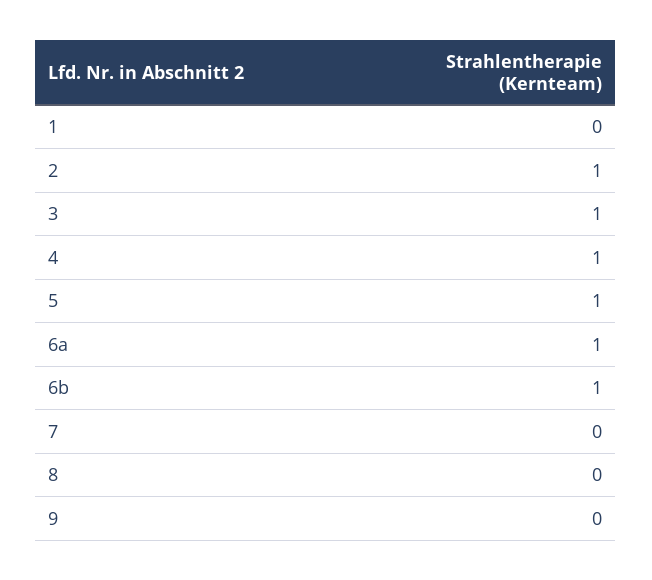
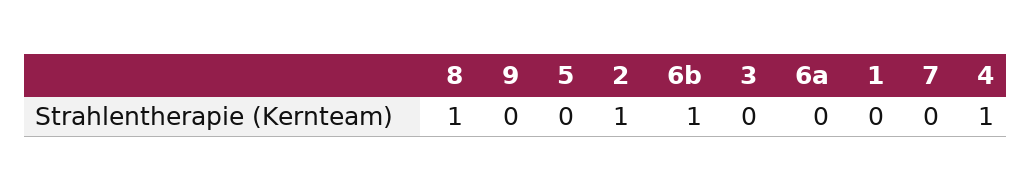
  {
    "1": 0,
    "2": 1,
-   "3": 1,
+   "3": 0,
    "4": 1,
-   "5": 1,
+   "5": 0,
-   "6a": 1,
+   "6a": 0,
    "6b": 1,
    "7": 0,
-   "8": 0,
+   "8": 1,
    "9": 0
  }

